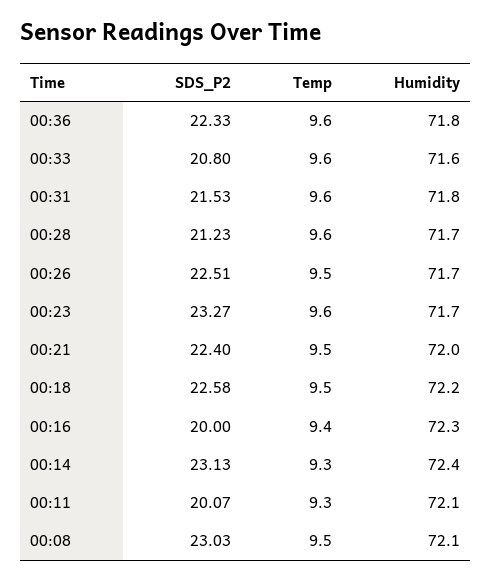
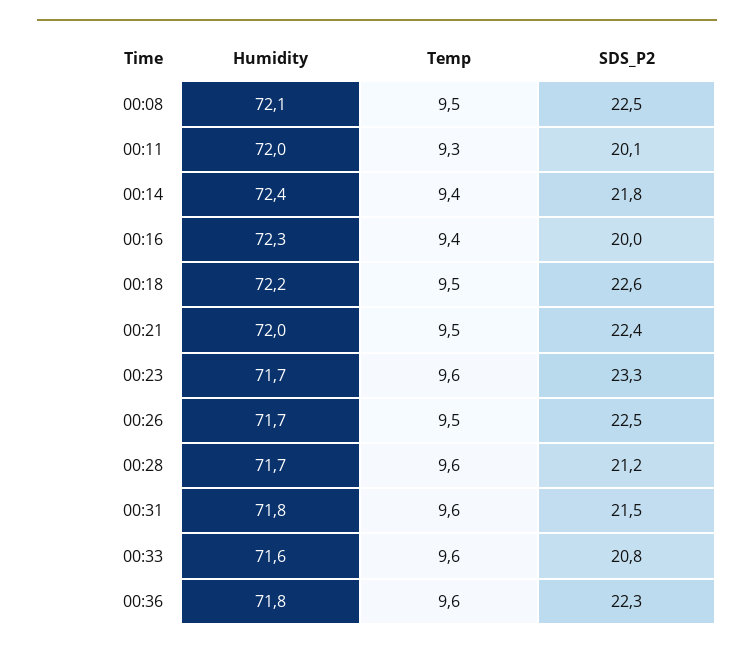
  {
    "SDS_P2": {
      "00:36": 22.33,
      "00:33": 20.8,
      "00:31": 21.53,
      "00:28": 21.23,
      "00:26": 22.51,
      "00:23": 23.27,
      "00:21": 22.4,
      "00:18": 22.58,
      "00:16": 20,
-     "00:14": 23.13,
+     "00:14": 21.8,
      "00:11": 20.07,
-     "00:08": 23.03
+     "00:08": 22.5
    },
    "Temp": {
      "00:36": 9.6,
      "00:33": 9.6,
      "00:31": 9.6,
      "00:28": 9.6,
      "00:26": 9.5,
      "00:23": 9.6,
      "00:21": 9.5,
      "00:18": 9.5,
      "00:16": 9.4,
-     "00:14": 9.3,
+     "00:14": 9.4,
      "00:11": 9.3,
      "00:08": 9.5
    },
    "Humidity": {
      "00:36": 71.8,
      "00:33": 71.6,
      "00:31": 71.8,
      "00:28": 71.7,
      "00:26": 71.7,
      "00:23": 71.7,
      "00:21": 72,
      "00:18": 72.2,
      "00:16": 72.3,
      "00:14": 72.4,
-     "00:11": 72.1,
+     "00:11": 72,
      "00:08": 72.1
    }
  }

